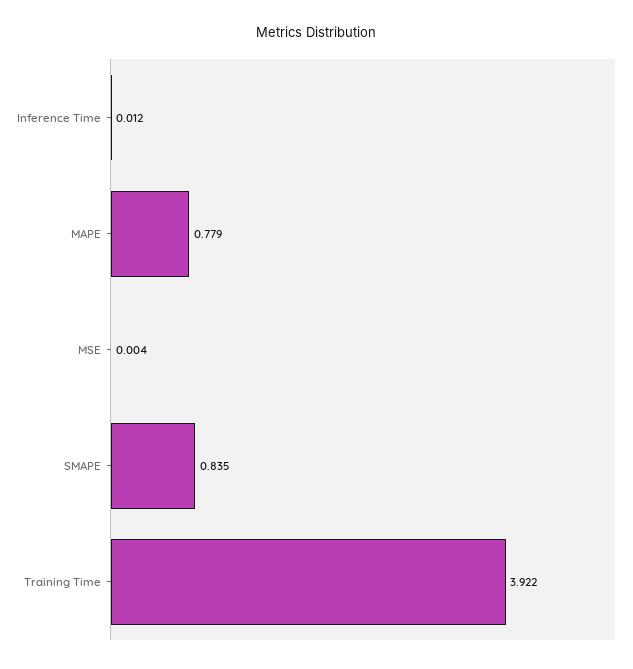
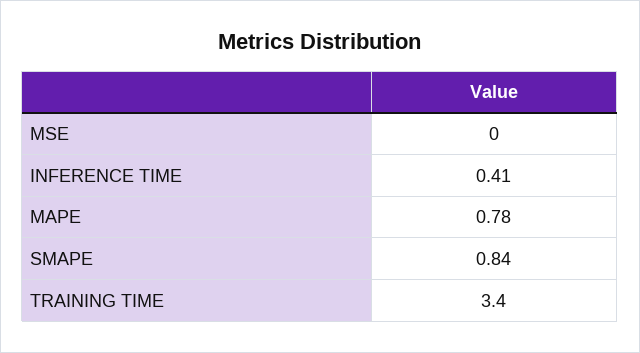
  {
-   "Inference Time": 0.012,
+   "Inference Time": 0.41,
    "MAPE": 0.779,
    "MSE": 0.004,
    "SMAPE": 0.835,
-   "Training Time": 3.922
+   "Training Time": 3.4
  }

